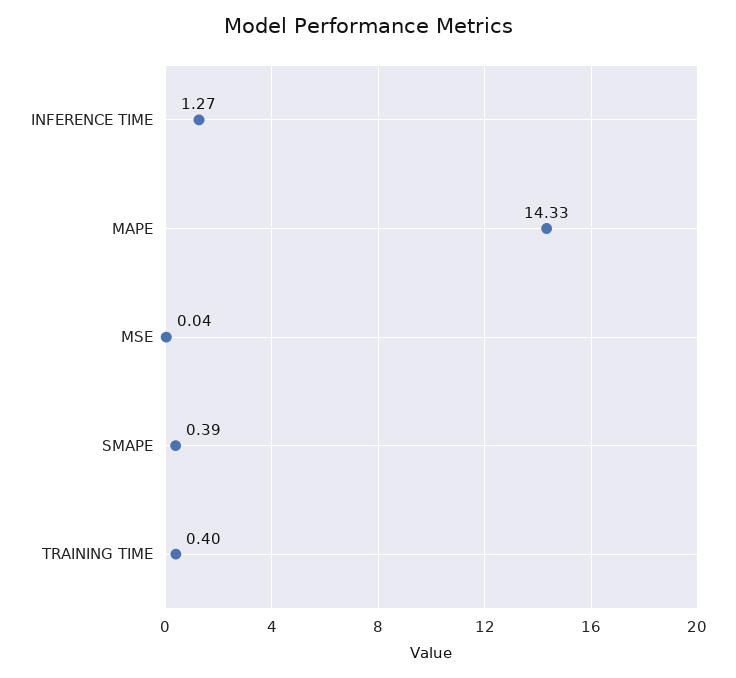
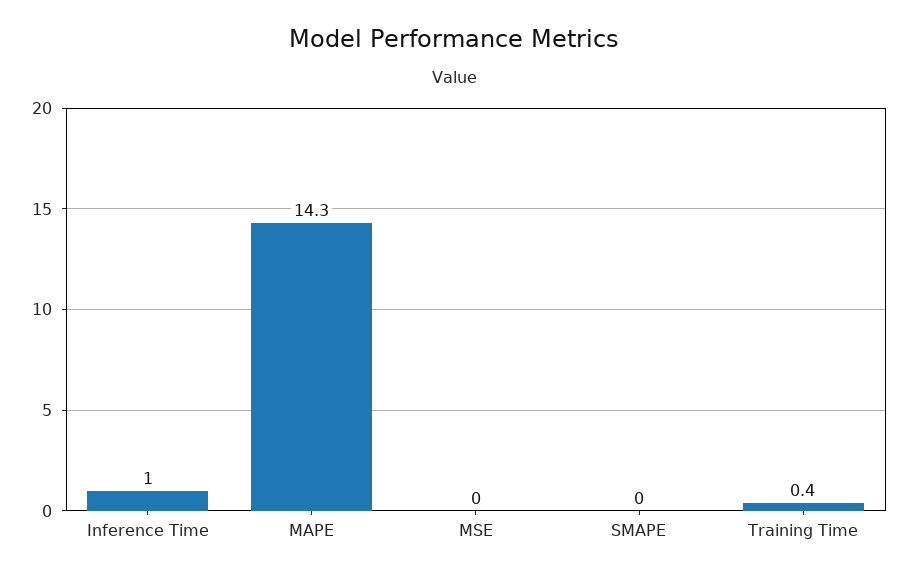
  {
-   "INFERENCE TIME": 1.27,
+   "INFERENCE TIME": 1,
    "MAPE": 14.33,
    "MSE": 0.04,
-   "SMAPE": 0.39,
+   "SMAPE": 0,
    "TRAINING TIME": 0.4
  }

